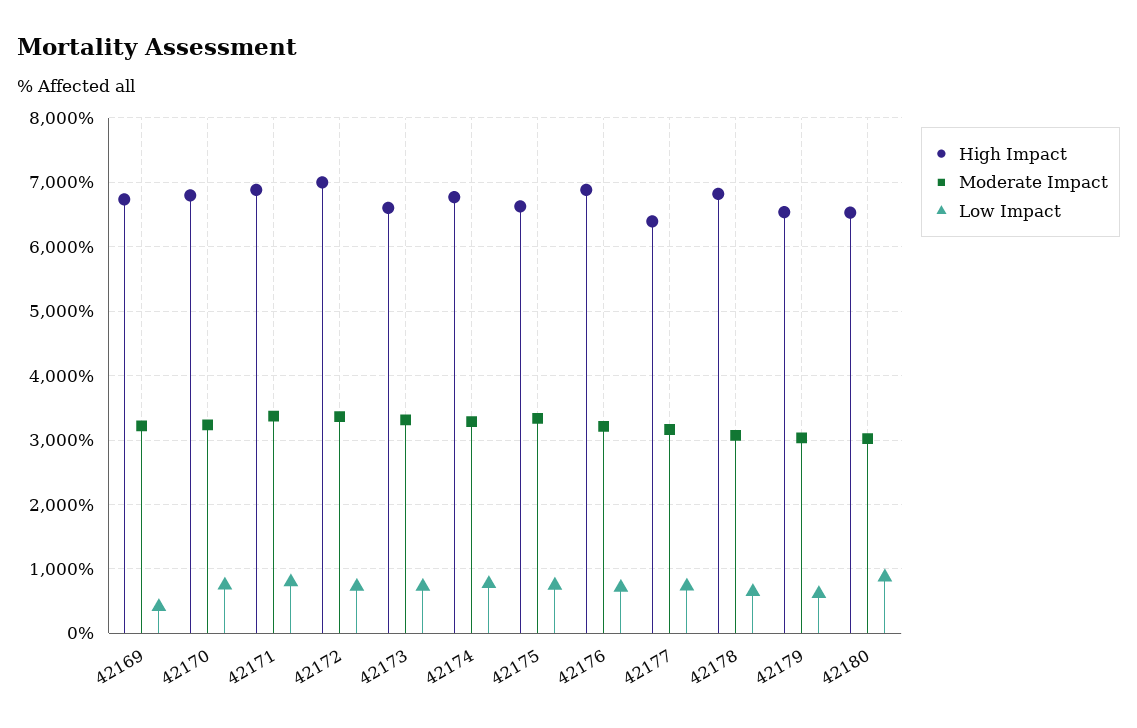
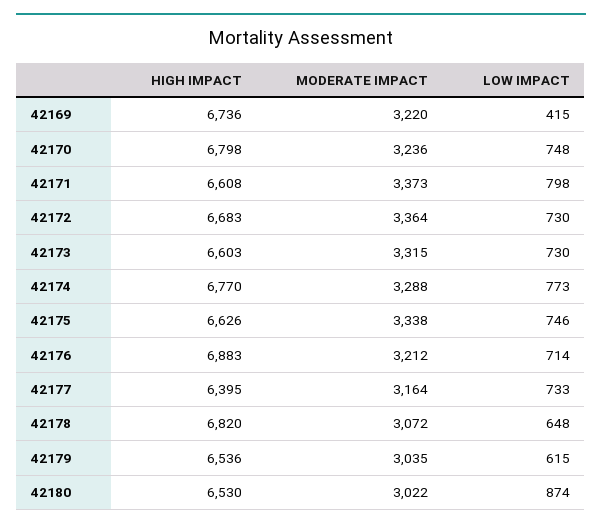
  {
    "High Impact": {
      "42169": 6736,
      "42170": 6798,
-     "42171": 6900,
+     "42171": 6608,
-     "42172": 7000,
+     "42172": 6683,
      "42173": 6603,
      "42174": 6770,
      "42175": 6626,
      "42176": 6883,
      "42177": 6395,
      "42178": 6820,
      "42179": 6536,
      "42180": 6530
    },
    "Moderate Impact": {
      "42169": 3220,
      "42170": 3236,
      "42171": 3373,
      "42172": 3364,
      "42173": 3315,
      "42174": 3288,
      "42175": 3338,
      "42176": 3212,
      "42177": 3164,
      "42178": 3072,
      "42179": 3035,
      "42180": 3022
    },
    "Low Impact": {
      "42169": 415,
      "42170": 748,
      "42171": 798,
      "42172": 730,
      "42173": 730,
      "42174": 773,
      "42175": 746,
      "42176": 714,
      "42177": 733,
      "42178": 648,
      "42179": 615,
      "42180": 874
    }
  }

